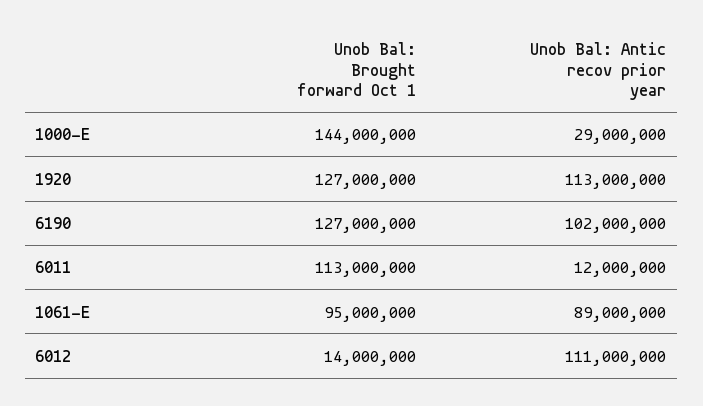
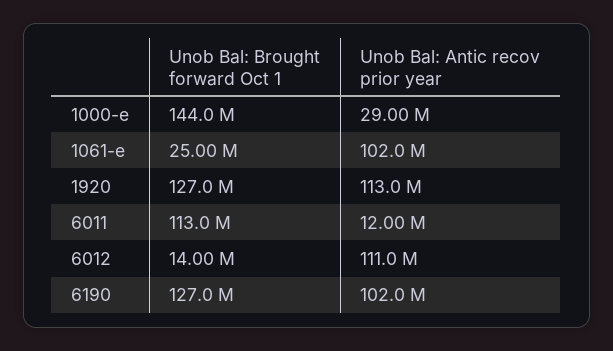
  {
    "Unob Bal: Brought forward Oct 1": {
      "1000-E": 144000000,
      "1920": 127000000,
      "6190": 127000000,
      "6011": 113000000,
-     "1061-E": 95000000,
+     "1061-E": 25000000,
      "6012": 14000000
    },
    "Unob Bal: Antic recov prior year": {
      "1000-E": 29000000,
      "1920": 113000000,
      "6190": 102000000,
      "6011": 12000000,
-     "1061-E": 89000000,
+     "1061-E": 102000000,
      "6012": 111000000
    }
  }

